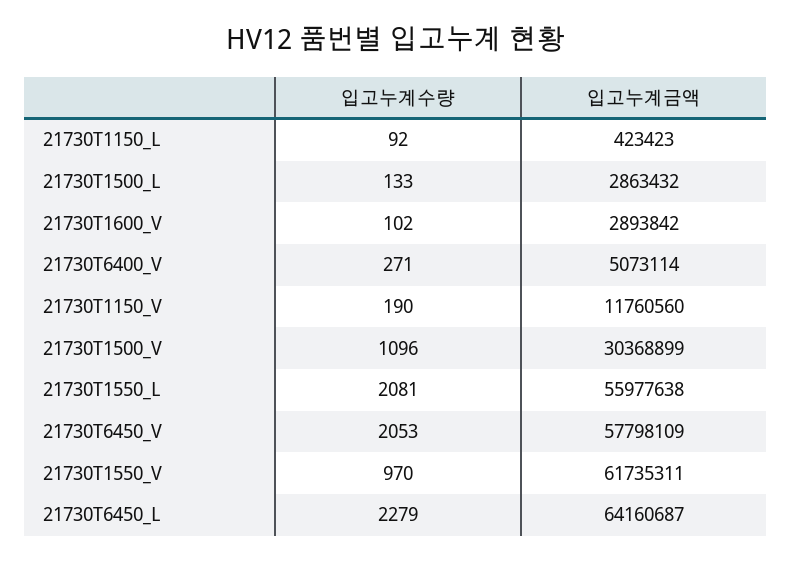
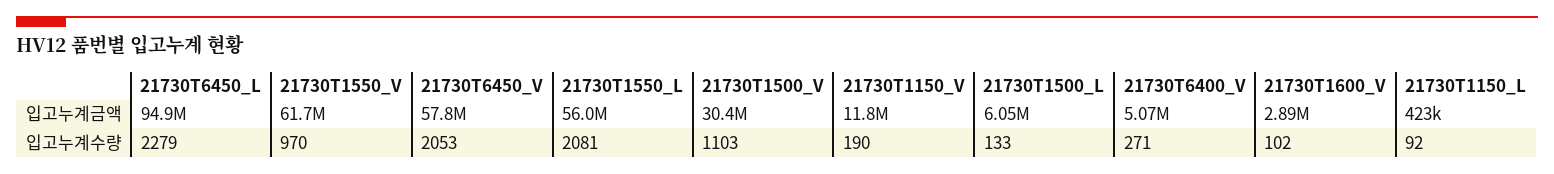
  {
    "입고누계수량": {
      "21730T1150_L": 92,
      "21730T1500_L": 133,
      "21730T1600_V": 102,
      "21730T6400_V": 271,
      "21730T1150_V": 190,
-     "21730T1500_V": 1096,
+     "21730T1500_V": 1103,
      "21730T1550_L": 2081,
      "21730T6450_V": 2053,
      "21730T1550_V": 970,
      "21730T6450_L": 2279
    },
    "입고누계금액": {
      "21730T1150_L": 423423,
-     "21730T1500_L": 2863432,
+     "21730T1500_L": 6050000,
      "21730T1600_V": 2893842,
      "21730T6400_V": 5073114,
      "21730T1150_V": 11760560,
      "21730T1500_V": 30368899,
      "21730T1550_L": 55977638,
      "21730T6450_V": 57798109,
      "21730T1550_V": 61735311,
-     "21730T6450_L": 64160687
+     "21730T6450_L": 94900000
    }
  }

